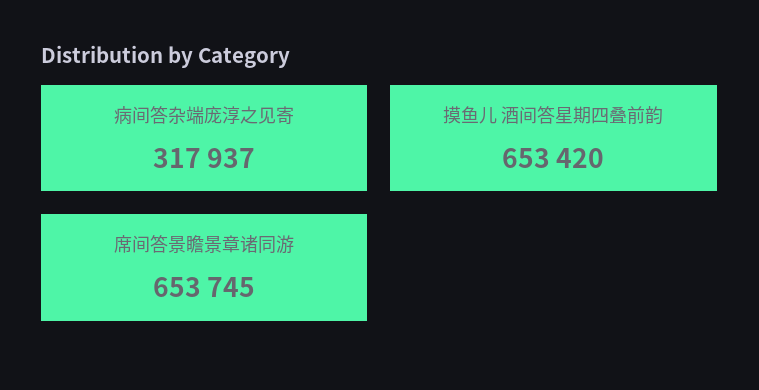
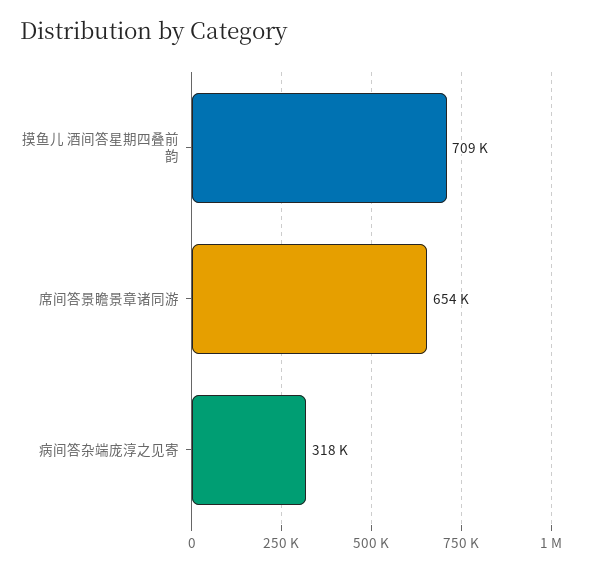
  {
    "病间答杂端庞淳之见寄": 317937,
-   "摸鱼儿 酒间答星期四叠前韵": 653420,
+   "摸鱼儿 酒间答星期四叠前韵": 709000,
    "席间答景瞻景章诸同游": 653745
  }

